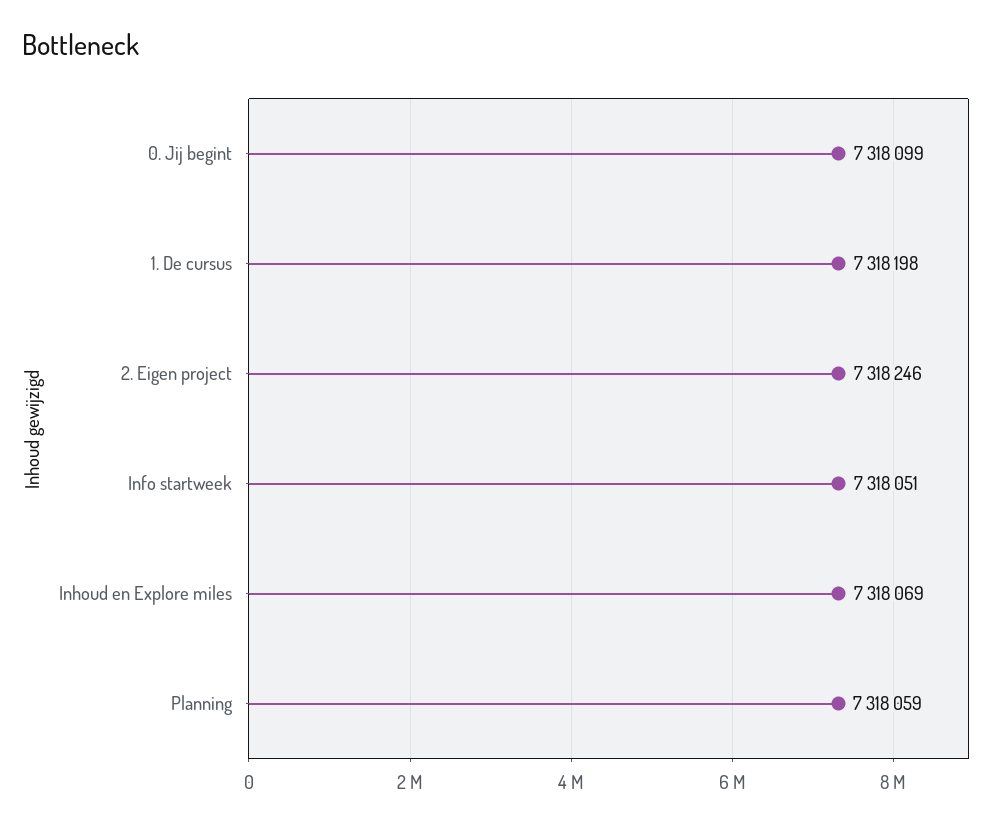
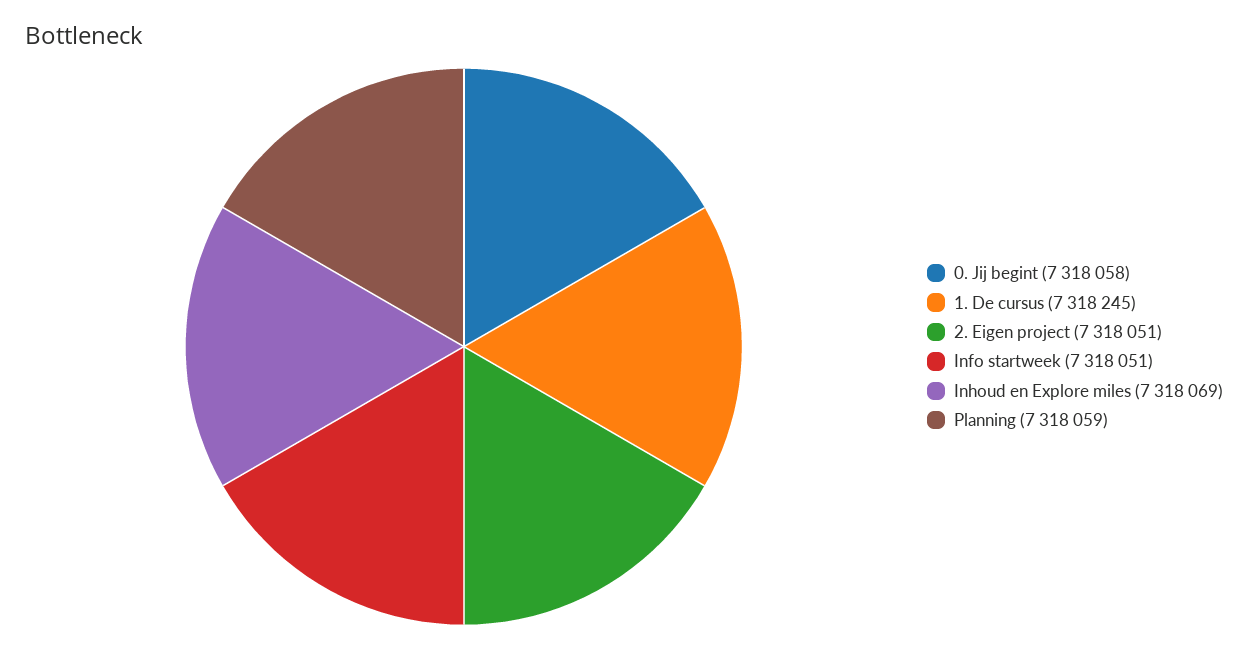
  {
-   "0. Jij begint": 7318099,
+   "0. Jij begint": 7318058,
-   "1. De cursus": 7318198,
+   "1. De cursus": 7318245,
-   "2. Eigen project": 7318246,
+   "2. Eigen project": 7318051,
    "Info startweek": 7318051,
    "Inhoud en Explore miles": 7318069,
    "Planning": 7318059
  }

